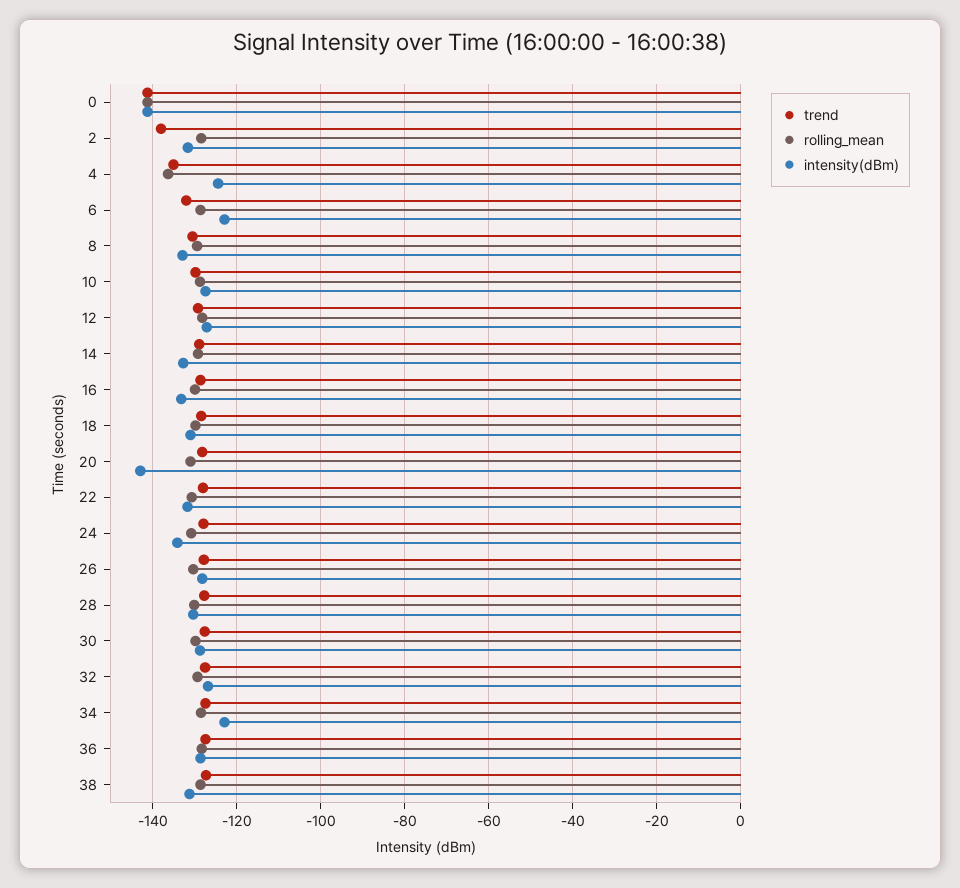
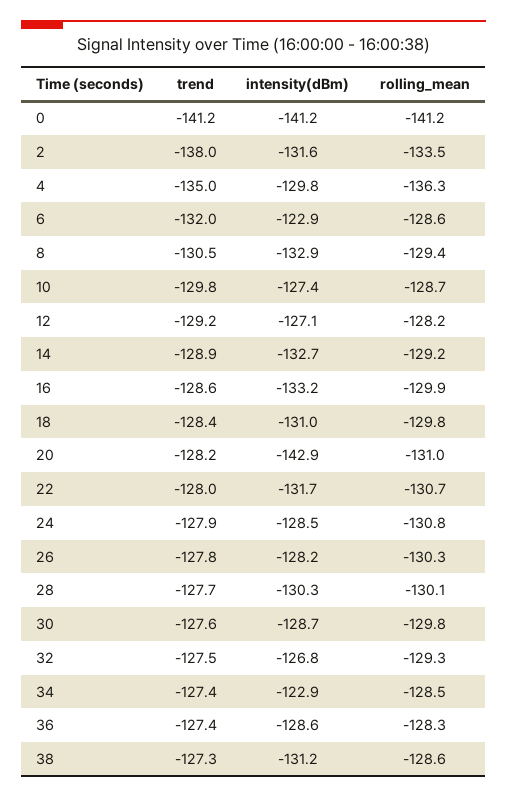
  {
    "trend": {
      "0": -141.2,
      "2": -138,
      "4": -135,
      "6": -132,
      "8": -130.5,
      "10": -129.8,
      "12": -129.2,
      "14": -128.9,
      "16": -128.6,
      "18": -128.4,
      "20": -128.2,
      "22": -128,
      "24": -127.9,
      "26": -127.8,
      "28": -127.7,
      "30": -127.6,
      "32": -127.5,
      "34": -127.4,
      "36": -127.4,
      "38": -127.3
    },
    "rolling_mean": {
      "0": -141.2,
-     "2": -128,
+     "2": -133.5,
      "4": -136.3,
      "6": -128.6,
      "8": -129.4,
      "10": -128.7,
      "12": -128.2,
      "14": -129.2,
      "16": -129.9,
      "18": -129.8,
      "20": -131,
      "22": -130.7,
      "24": -130.8,
      "26": -130.3,
      "28": -130.1,
      "30": -129.8,
      "32": -129.3,
      "34": -128.5,
      "36": -128.3,
      "38": -128.6
    },
    "intensity(dBm)": {
      "0": -141.2,
      "2": -131.6,
-     "4": -124,
+     "4": -129.8,
      "6": -122.9,
      "8": -132.9,
      "10": -127.4,
      "12": -127.1,
      "14": -132.7,
      "16": -133.2,
      "18": -131,
      "20": -142.9,
      "22": -131.7,
-     "24": -134,
+     "24": -128.5,
      "26": -128.2,
      "28": -130.3,
      "30": -128.7,
      "32": -126.8,
      "34": -122.9,
      "36": -128.6,
      "38": -131.2
    }
  }

